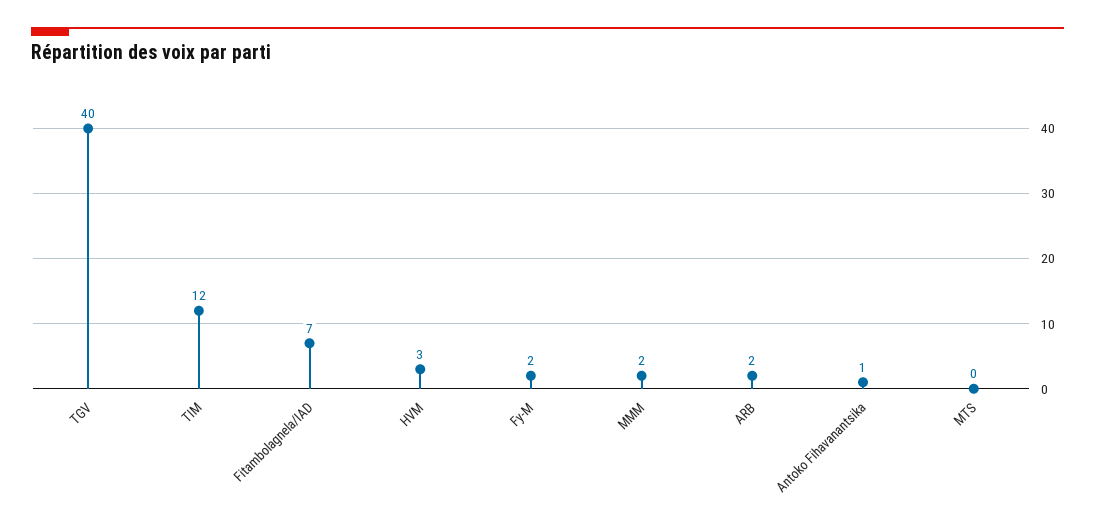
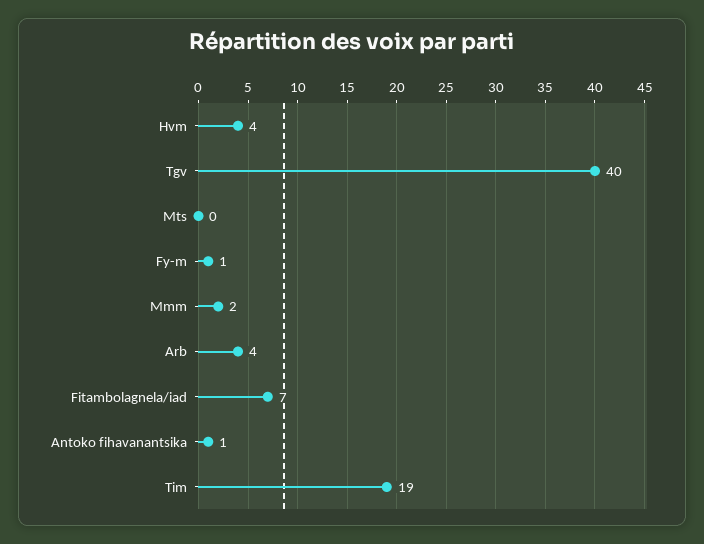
  {
    "TGV": 40,
-   "TIM": 12,
+   "TIM": 19,
    "Fitambolagnela/IAD": 7,
-   "HVM": 3,
+   "HVM": 4,
-   "Fy-M": 2,
+   "Fy-M": 1,
    "MMM": 2,
-   "ARB": 2,
+   "ARB": 4,
    "Antoko Fihavanantsika": 1,
    "MTS": 0
  }

